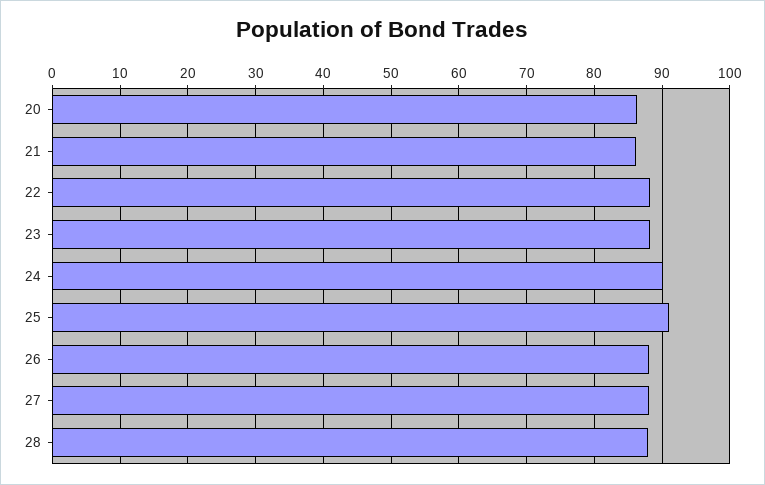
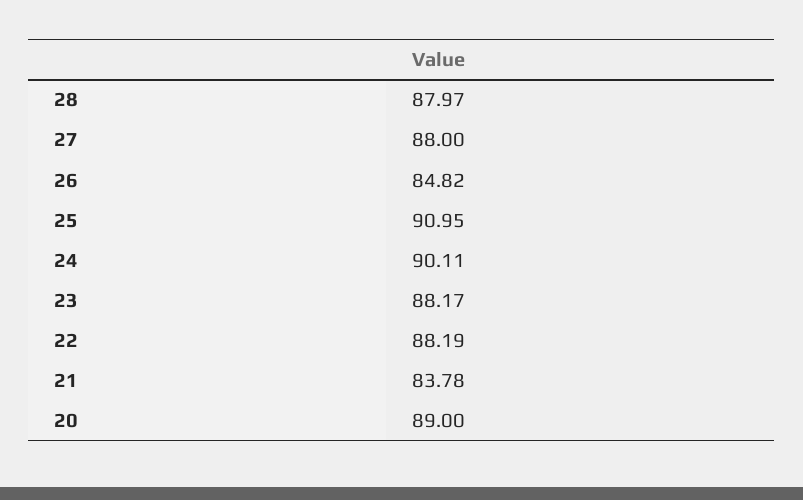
  {
-   "20": 86,
+   "20": 89,
-   "21": 86,
+   "21": 83.78,
    "22": 88.19,
    "23": 88.17,
    "24": 90.11,
    "25": 90.95,
-   "26": 88,
+   "26": 84.82,
    "27": 88,
    "28": 87.97
  }

